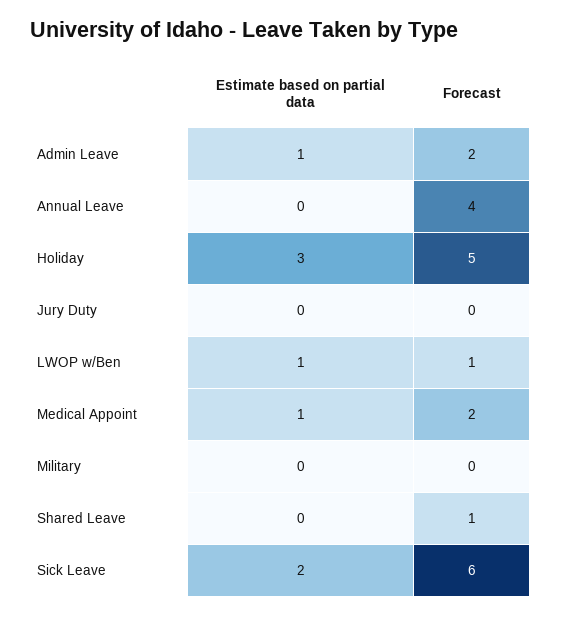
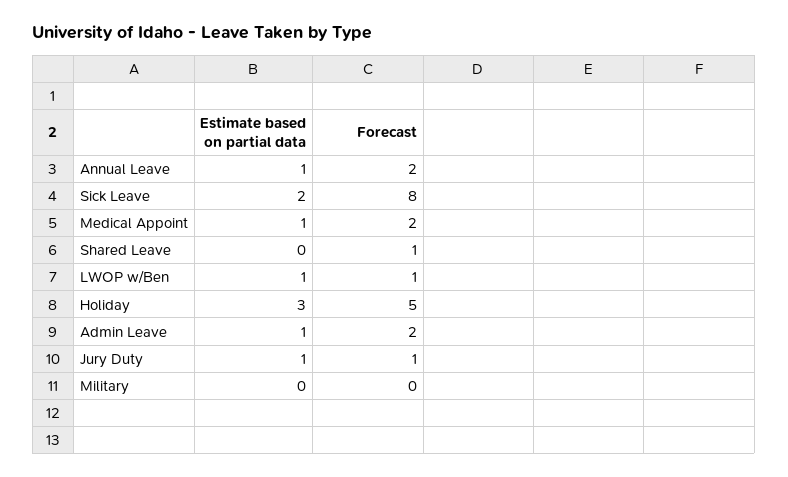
  {
    "Estimate based on partial data": {
      "Admin Leave": 1,
-     "Annual Leave": 0,
+     "Annual Leave": 1,
      "Holiday": 3,
-     "Jury Duty": 0,
+     "Jury Duty": 1,
      "LWOP w/Ben": 1,
      "Medical Appoint": 1,
      "Military": 0,
      "Shared Leave": 0,
      "Sick Leave": 2
    },
    "Forecast": {
      "Admin Leave": 2,
-     "Annual Leave": 4,
+     "Annual Leave": 2,
      "Holiday": 5,
-     "Jury Duty": 0,
+     "Jury Duty": 1,
      "LWOP w/Ben": 1,
      "Medical Appoint": 2,
      "Military": 0,
      "Shared Leave": 1,
-     "Sick Leave": 6
+     "Sick Leave": 8
    }
  }

